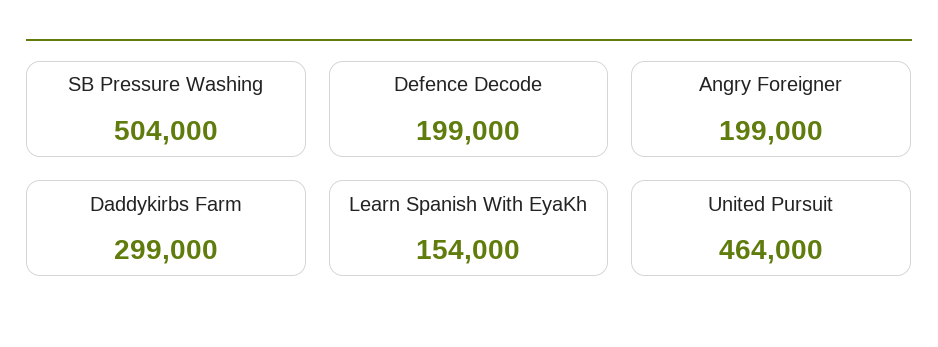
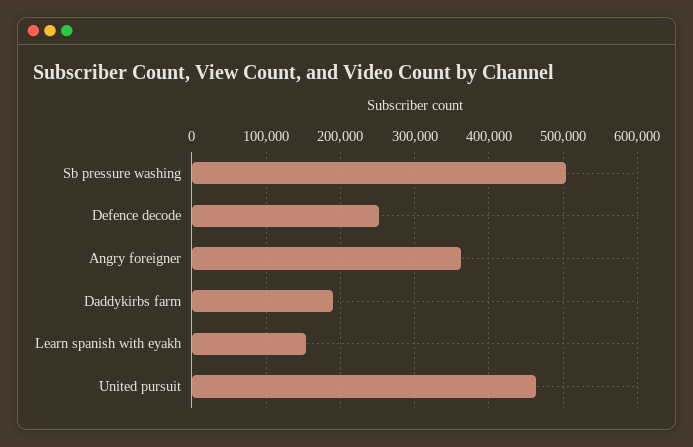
  {
    "SB Pressure Washing": 504000,
-   "Defence Decode": 199000,
+   "Defence Decode": 250000,
-   "Angry Foreigner": 199000,
+   "Angry Foreigner": 360000,
-   "Daddykirbs Farm": 299000,
+   "Daddykirbs Farm": 190000,
    "Learn Spanish With EyaKh": 154000,
    "United Pursuit": 464000
  }

